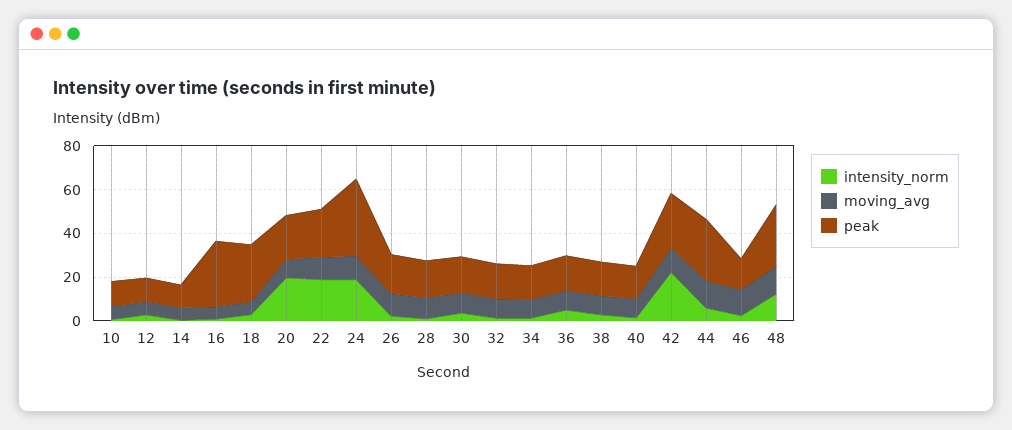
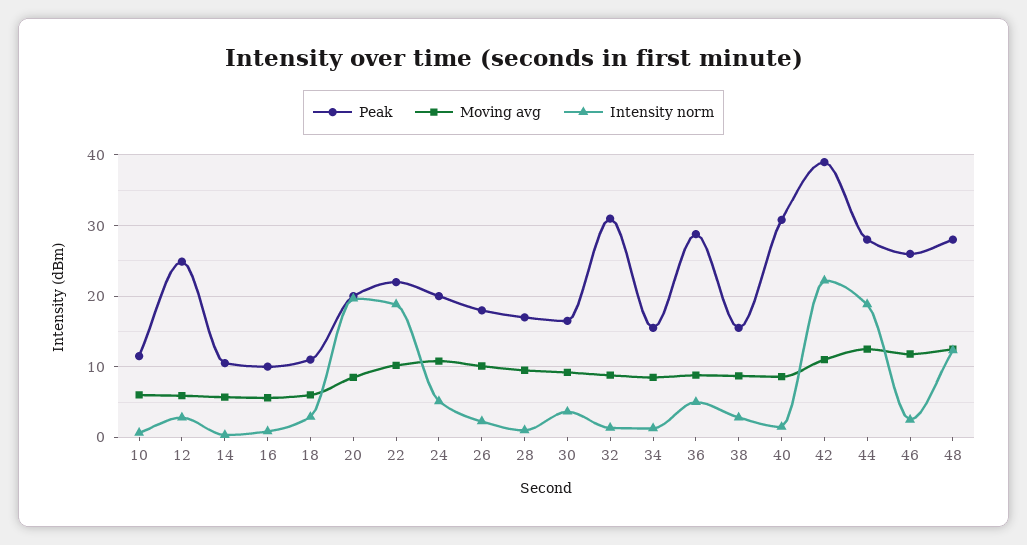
  {
    "intensity_norm": {
      "10": 1,
      "12": 3,
      "14": 0,
      "16": 1,
      "18": 3,
      "20": 20,
      "22": 19,
-     "24": 20,
+     "24": 5,
      "26": 2,
      "28": 1,
      "30": 4,
      "32": 1,
      "34": 1,
      "36": 5,
      "38": 3,
      "40": 1,
      "42": 22,
-     "44": 5,
+     "44": 19,
      "46": 2,
      "48": 12
    },
    "moving_avg": {
      "10": 6,
      "12": 6,
      "14": 6,
      "16": 6,
      "18": 6,
      "20": 9,
      "22": 10,
      "24": 11,
      "26": 10,
      "28": 10,
      "30": 9,
      "32": 9,
      "34": 9,
      "36": 9,
      "38": 9,
      "40": 9,
      "42": 11,
      "44": 13,
      "46": 12,
      "48": 13
    },
    "peak": {
      "10": 12,
-     "12": 10,
+     "12": 25,
      "14": 11,
-     "16": 30,
+     "16": 10,
-     "18": 25,
+     "18": 11,
      "20": 20,
      "22": 22,
-     "24": 35,
+     "24": 20,
      "26": 18,
      "28": 17,
      "30": 17,
-     "32": 15,
+     "32": 31,
      "34": 16,
-     "36": 15,
+     "36": 29,
      "38": 16,
-     "40": 15,
+     "40": 31,
-     "42": 25,
+     "42": 39,
      "44": 28,
-     "46": 15,
+     "46": 26,
      "48": 28
    }
  }

